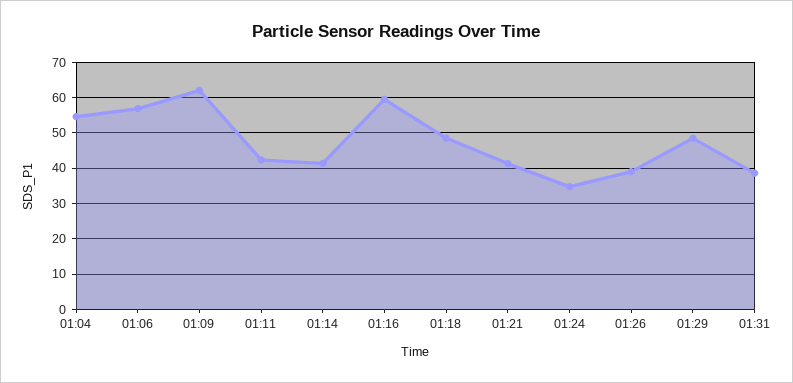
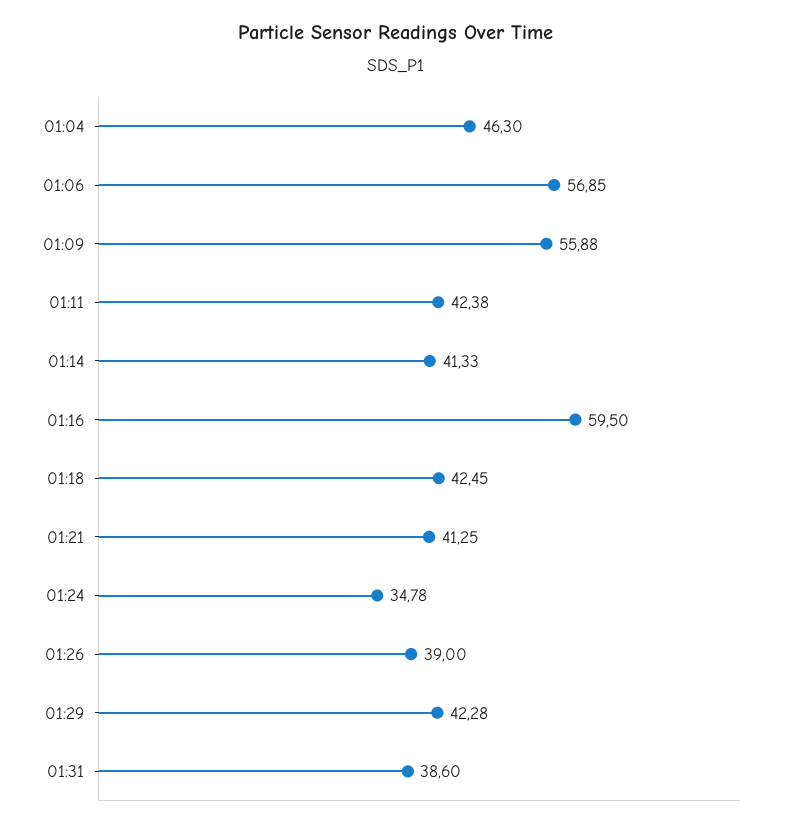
  {
-   "01:04": 54,
+   "01:04": 46.3,
    "01:06": 56.85,
-   "01:09": 62,
+   "01:09": 55.88,
    "01:11": 42.38,
    "01:14": 41.33,
    "01:16": 59.5,
-   "01:18": 48,
+   "01:18": 42.45,
    "01:21": 41.25,
    "01:24": 34.78,
    "01:26": 39,
-   "01:29": 48,
+   "01:29": 42.28,
    "01:31": 38.6
  }

